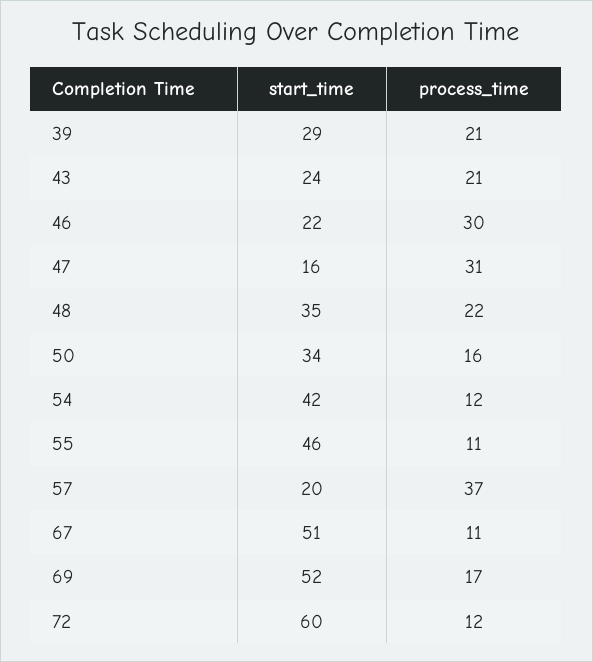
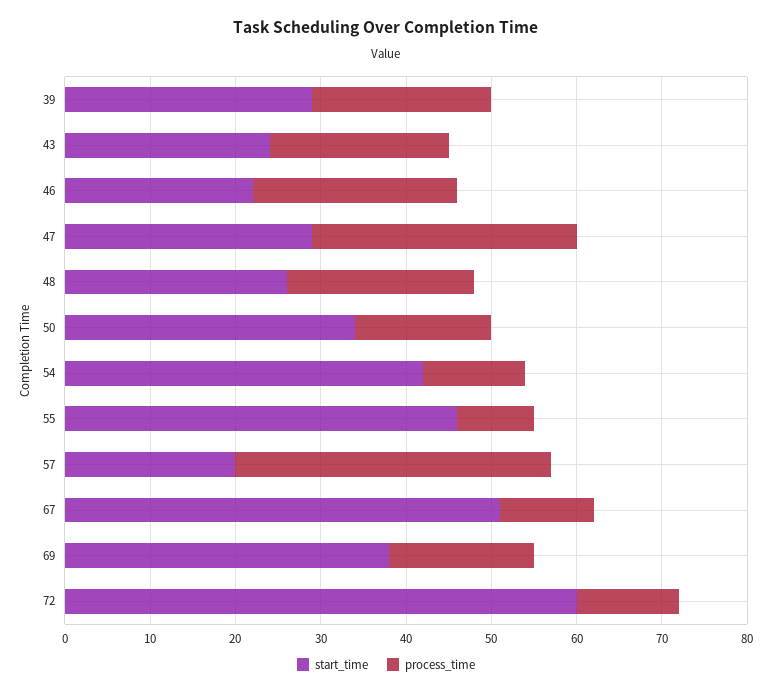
  {
    "start_time": {
      "39": 29,
      "43": 24,
      "46": 22,
-     "47": 16,
+     "47": 29,
-     "48": 35,
+     "48": 26,
      "50": 34,
      "54": 42,
      "55": 46,
      "57": 20,
      "67": 51,
-     "69": 52,
+     "69": 38,
      "72": 60
    },
    "process_time": {
      "39": 21,
      "43": 21,
-     "46": 30,
+     "46": 24,
      "47": 31,
      "48": 22,
      "50": 16,
      "54": 12,
-     "55": 11,
+     "55": 9,
      "57": 37,
      "67": 11,
      "69": 17,
      "72": 12
    }
  }

